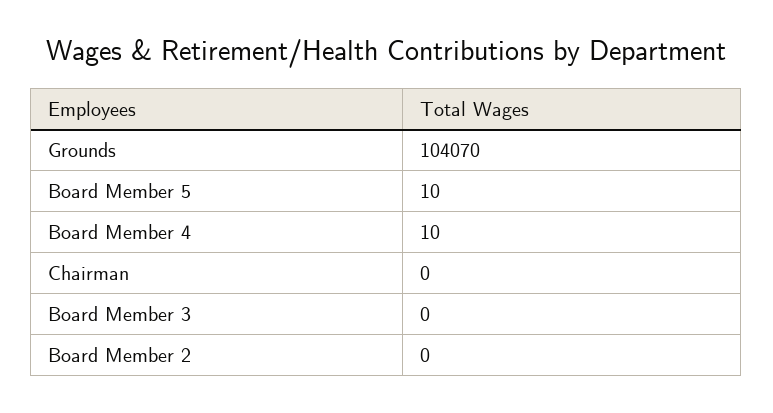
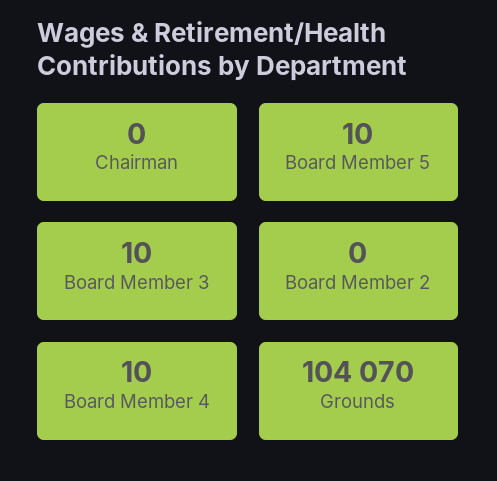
  {
    "Grounds": 104070,
    "Board Member 5": 10,
    "Board Member 4": 10,
    "Chairman": 0,
-   "Board Member 3": 0,
+   "Board Member 3": 10,
    "Board Member 2": 0
  }

